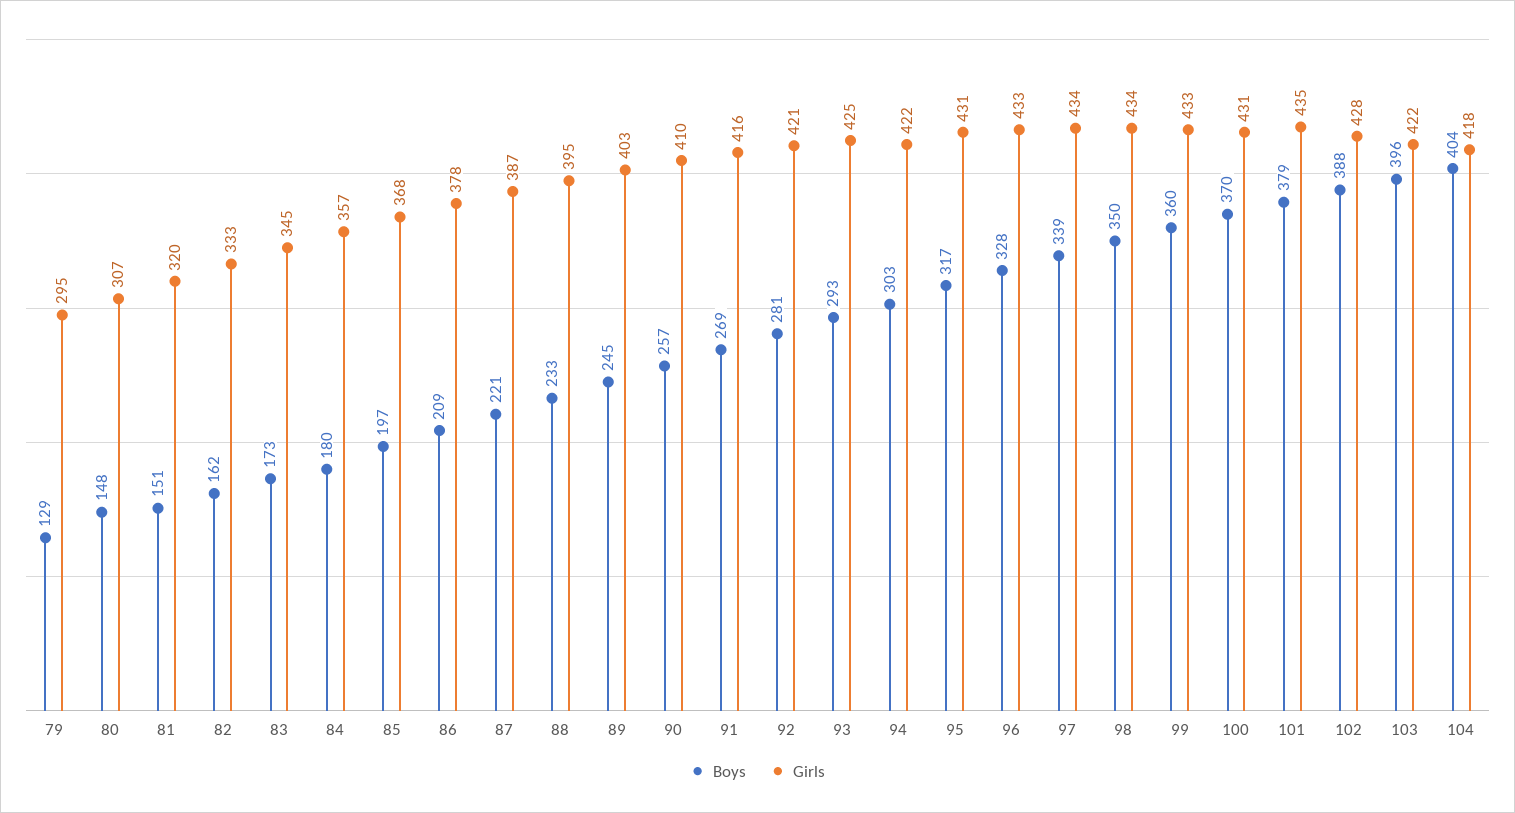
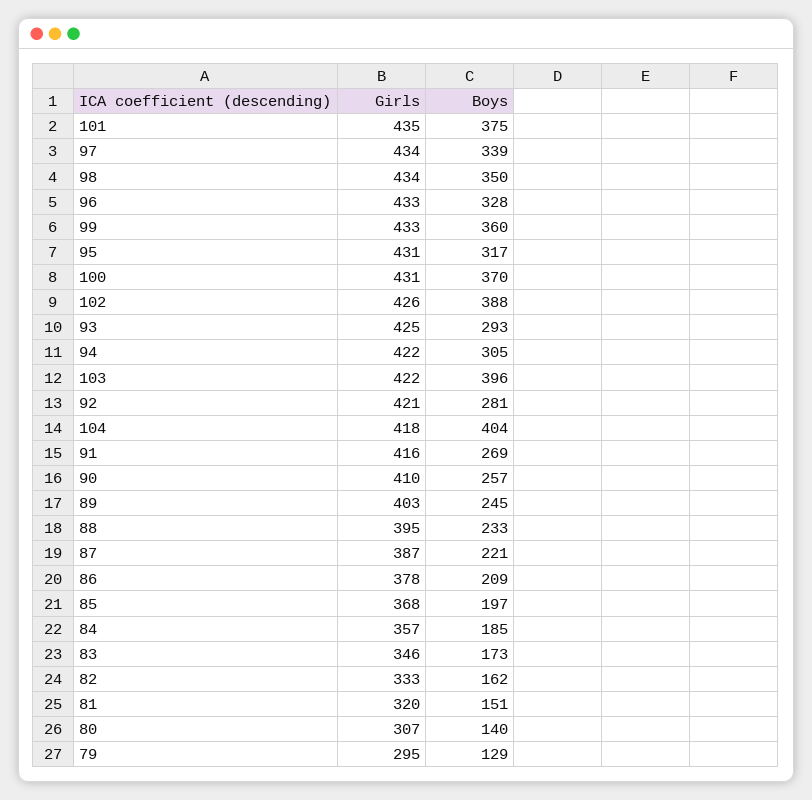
  {
    "Boys": {
      "79": 129,
-     "80": 148,
+     "80": 140,
      "81": 151,
      "82": 162,
      "83": 173,
-     "84": 180,
+     "84": 185,
      "85": 197,
      "86": 209,
      "87": 221,
      "88": 233,
      "89": 245,
      "90": 257,
      "91": 269,
      "92": 281,
      "93": 293,
-     "94": 303,
+     "94": 305,
      "95": 317,
      "96": 328,
      "97": 339,
      "98": 350,
      "99": 360,
      "100": 370,
-     "101": 379,
+     "101": 375,
      "102": 388,
      "103": 396,
      "104": 404
    },
    "Girls": {
      "79": 295,
      "80": 307,
      "81": 320,
      "82": 333,
-     "83": 345,
+     "83": 346,
      "84": 357,
      "85": 368,
      "86": 378,
      "87": 387,
      "88": 395,
      "89": 403,
      "90": 410,
      "91": 416,
      "92": 421,
      "93": 425,
      "94": 422,
      "95": 431,
      "96": 433,
      "97": 434,
      "98": 434,
      "99": 433,
      "100": 431,
      "101": 435,
-     "102": 428,
+     "102": 426,
      "103": 422,
      "104": 418
    }
  }

